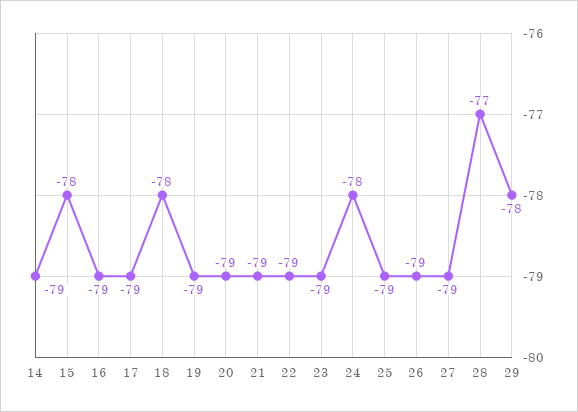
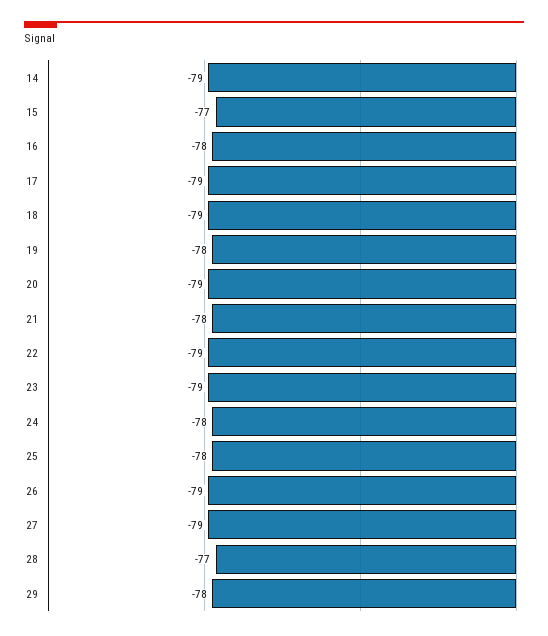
  {
    "14": -79,
-   "15": -78,
+   "15": -77,
-   "16": -79,
+   "16": -78,
    "17": -79,
-   "18": -78,
+   "18": -79,
-   "19": -79,
+   "19": -78,
    "20": -79,
-   "21": -79,
+   "21": -78,
    "22": -79,
    "23": -79,
    "24": -78,
-   "25": -79,
+   "25": -78,
    "26": -79,
    "27": -79,
    "28": -77,
    "29": -78
  }

